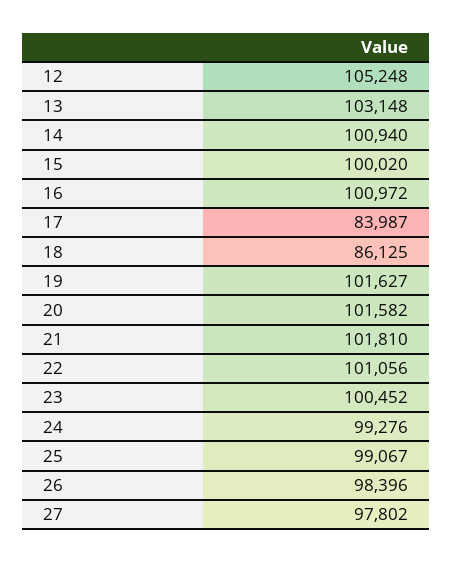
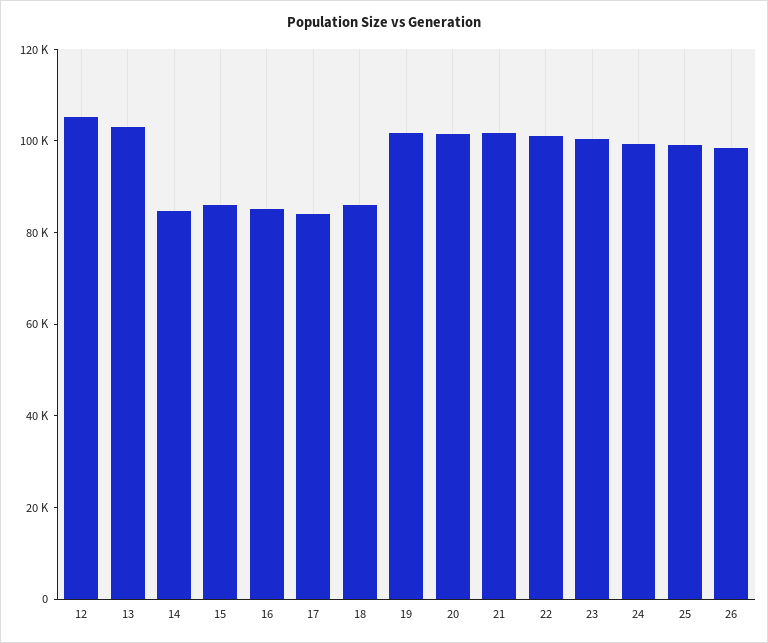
  {
    "12": 105248,
    "13": 103148,
-   "14": 100940,
+   "14": 85000,
-   "15": 100020,
+   "15": 85000,
-   "16": 100972,
+   "16": 85000,
    "17": 83987,
    "18": 86125,
    "19": 101627,
    "20": 101582,
    "21": 101810,
    "22": 101056,
    "23": 100452,
    "24": 99276,
    "25": 99067,
-   "26": 98396,
+   "26": 98396
-   "27": 97802
  }

